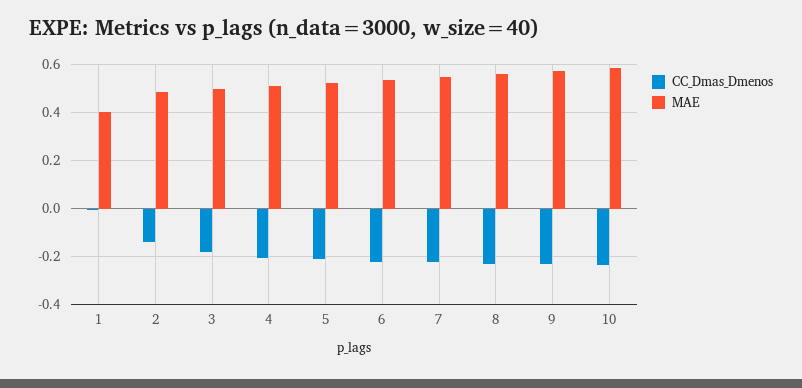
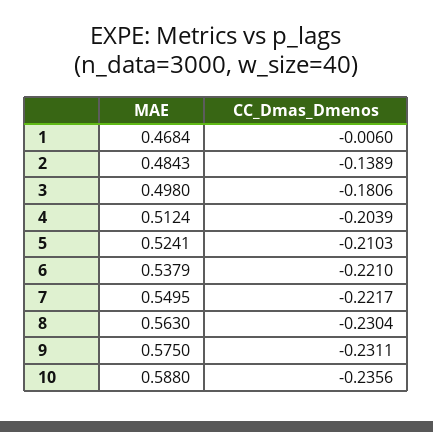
  {
    "CC_Dmas_Dmenos": {
      "1": -0.006,
      "2": -0.1389,
      "3": -0.1806,
      "4": -0.2039,
      "5": -0.2103,
      "6": -0.221,
      "7": -0.2217,
      "8": -0.2304,
      "9": -0.2311,
      "10": -0.2356
    },
    "MAE": {
-     "1": 0.4,
+     "1": 0.4684,
      "2": 0.4843,
      "3": 0.498,
      "4": 0.5124,
      "5": 0.5241,
      "6": 0.5379,
      "7": 0.5495,
      "8": 0.563,
      "9": 0.575,
      "10": 0.588
    }
  }

